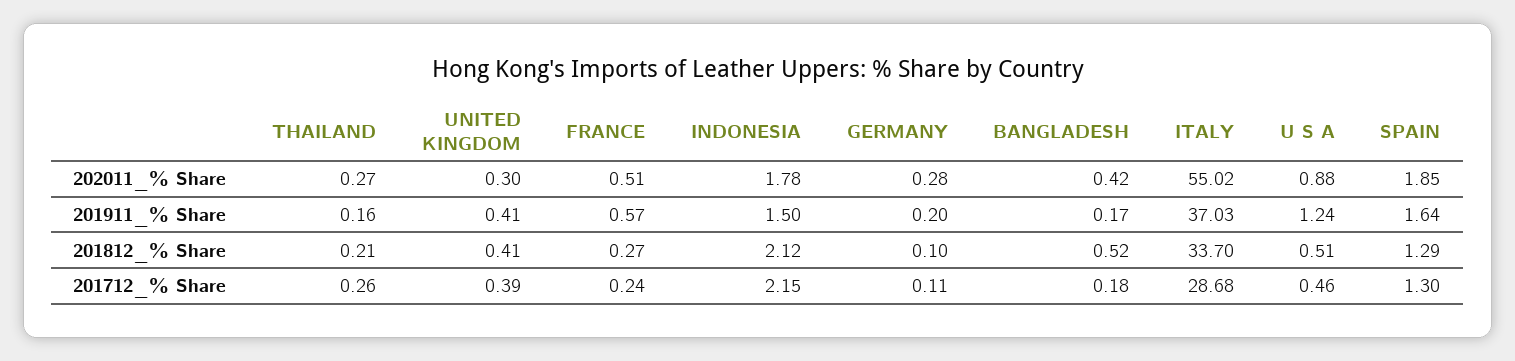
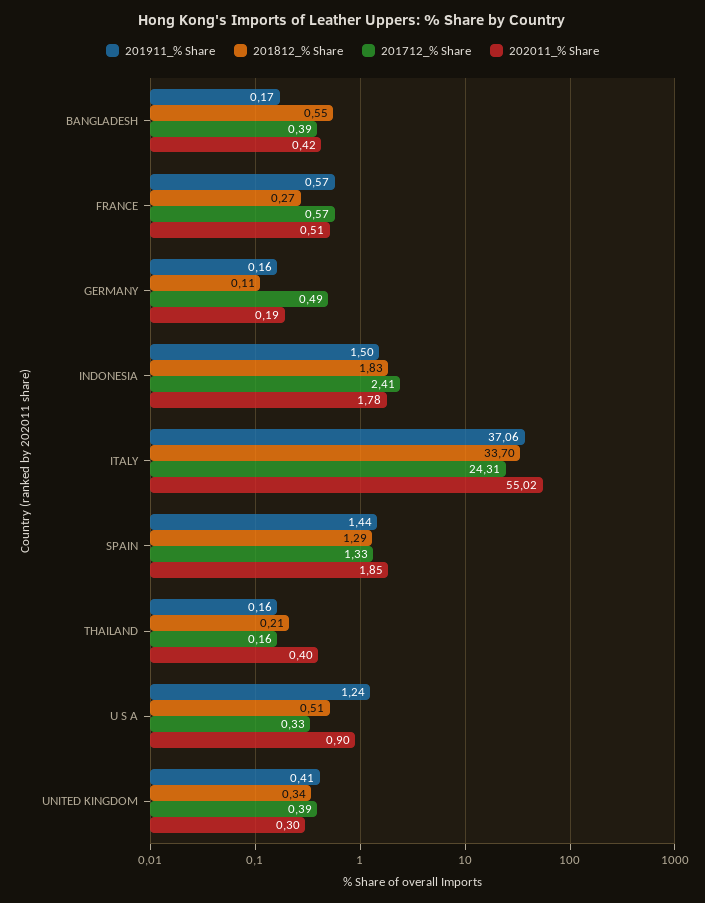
  {
    "202011_% Share": {
-     "THAILAND": 0.27,
+     "THAILAND": 0.4,
      "UNITED KINGDOM": 0.3,
      "FRANCE": 0.51,
      "INDONESIA": 1.78,
-     "GERMANY": 0.28,
+     "GERMANY": 0.19,
      "BANGLADESH": 0.42,
      "ITALY": 55.02,
-     "U S A": 0.88,
+     "U S A": 0.9,
      "SPAIN": 1.85
    },
    "201911_% Share": {
      "THAILAND": 0.16,
      "UNITED KINGDOM": 0.41,
      "FRANCE": 0.57,
      "INDONESIA": 1.5,
-     "GERMANY": 0.2,
+     "GERMANY": 0.16,
      "BANGLADESH": 0.17,
-     "ITALY": 37.03,
+     "ITALY": 37.06,
      "U S A": 1.24,
-     "SPAIN": 1.64
+     "SPAIN": 1.44
    },
    "201812_% Share": {
      "THAILAND": 0.21,
-     "UNITED KINGDOM": 0.41,
+     "UNITED KINGDOM": 0.34,
      "FRANCE": 0.27,
-     "INDONESIA": 2.12,
+     "INDONESIA": 1.83,
-     "GERMANY": 0.1,
+     "GERMANY": 0.11,
-     "BANGLADESH": 0.52,
+     "BANGLADESH": 0.55,
      "ITALY": 33.7,
      "U S A": 0.51,
      "SPAIN": 1.29
    },
    "201712_% Share": {
-     "THAILAND": 0.26,
+     "THAILAND": 0.16,
      "UNITED KINGDOM": 0.39,
-     "FRANCE": 0.24,
+     "FRANCE": 0.57,
-     "INDONESIA": 2.15,
+     "INDONESIA": 2.41,
-     "GERMANY": 0.11,
+     "GERMANY": 0.49,
-     "BANGLADESH": 0.18,
+     "BANGLADESH": 0.39,
-     "ITALY": 28.68,
+     "ITALY": 24.31,
-     "U S A": 0.46,
+     "U S A": 0.33,
-     "SPAIN": 1.3
+     "SPAIN": 1.33
    }
  }

